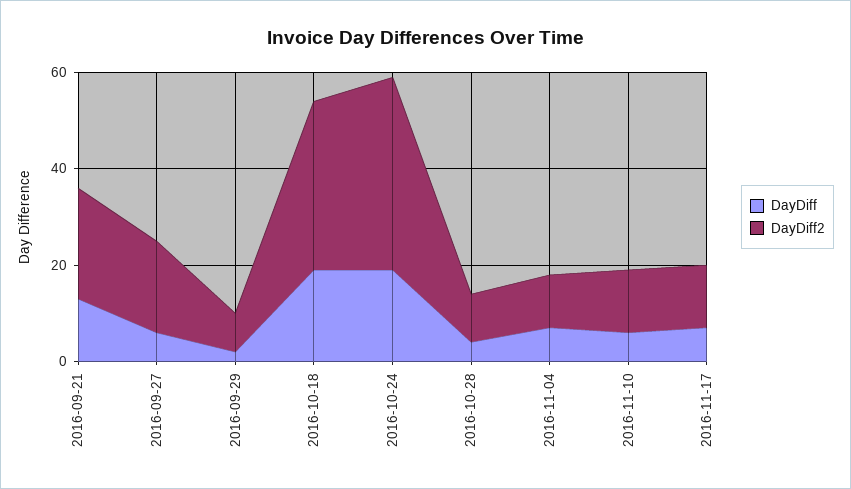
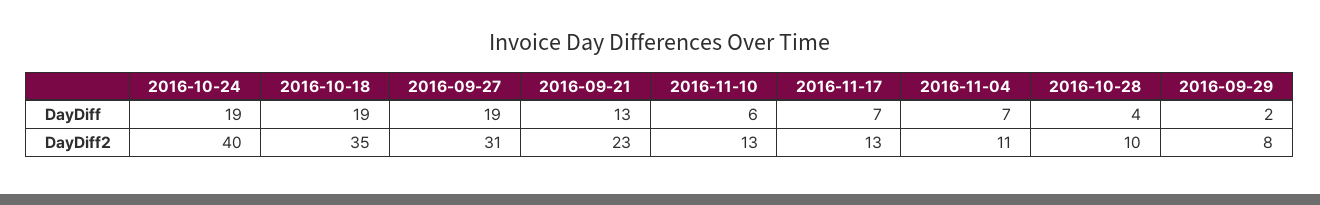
  {
    "DayDiff": {
      "2016-09-21": 13,
-     "2016-09-27": 5,
+     "2016-09-27": 19,
      "2016-09-29": 2,
      "2016-10-18": 19,
      "2016-10-24": 19,
      "2016-10-28": 4,
      "2016-11-04": 7,
      "2016-11-10": 6,
      "2016-11-17": 7
    },
    "DayDiff2": {
      "2016-09-21": 23,
-     "2016-09-27": 20,
+     "2016-09-27": 31,
      "2016-09-29": 8,
      "2016-10-18": 35,
      "2016-10-24": 40,
      "2016-10-28": 10,
      "2016-11-04": 11,
      "2016-11-10": 13,
      "2016-11-17": 13
    }
  }

